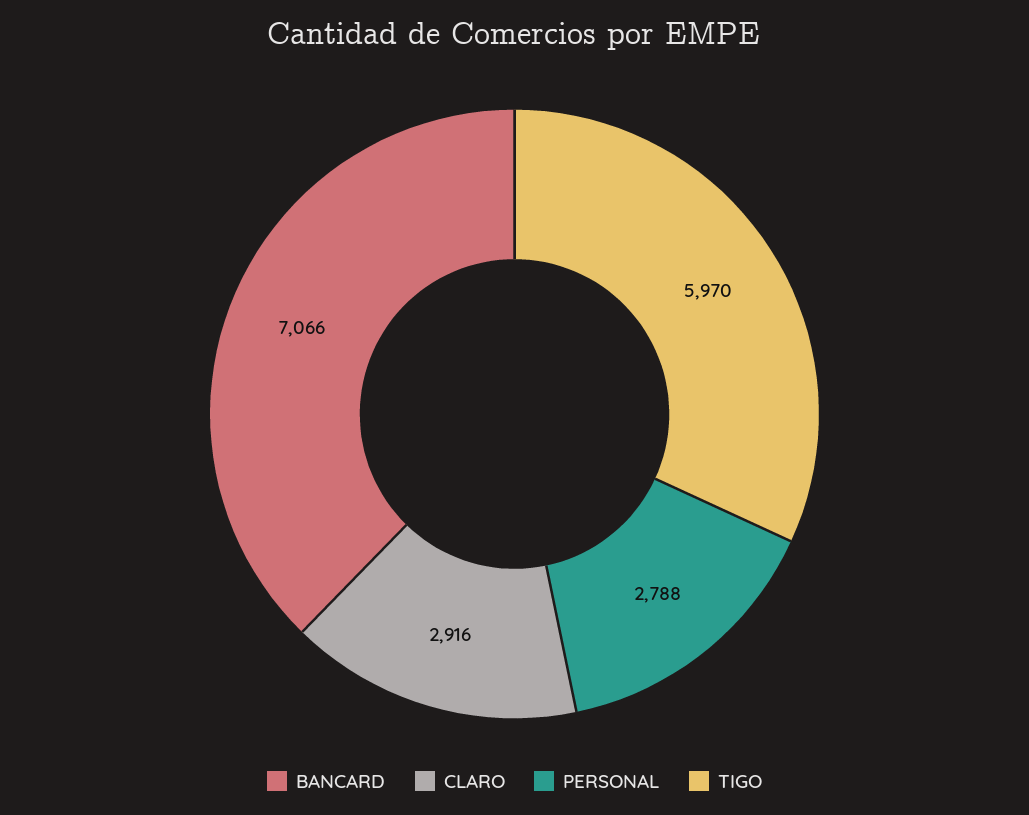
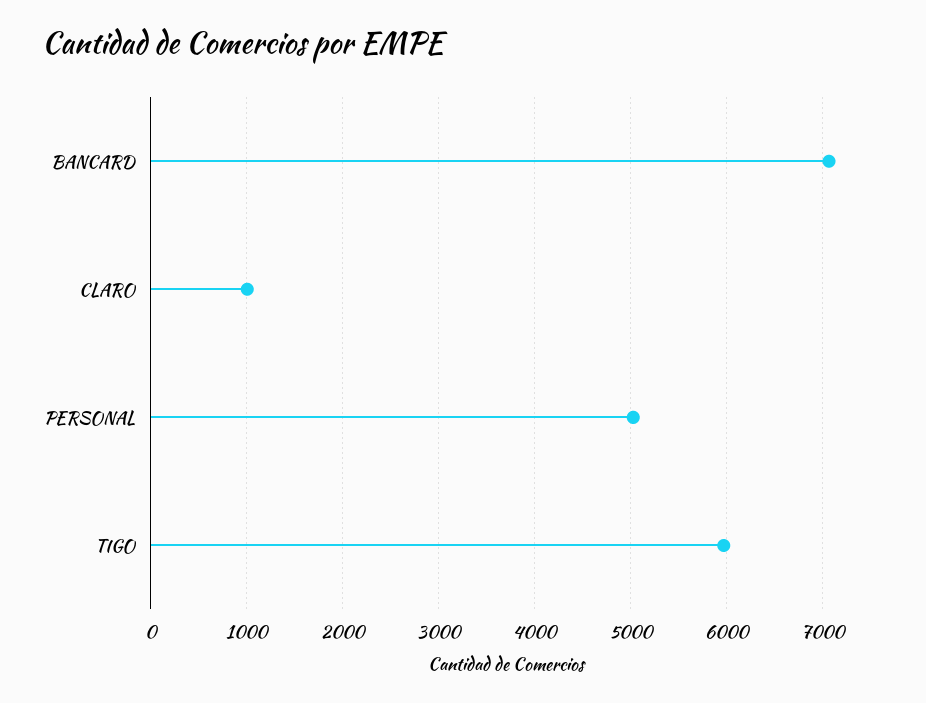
  {
    "BANCARD": 7066,
-   "CLARO": 2916,
+   "CLARO": 1000,
-   "PERSONAL": 2788,
+   "PERSONAL": 5000,
    "TIGO": 5970
  }

